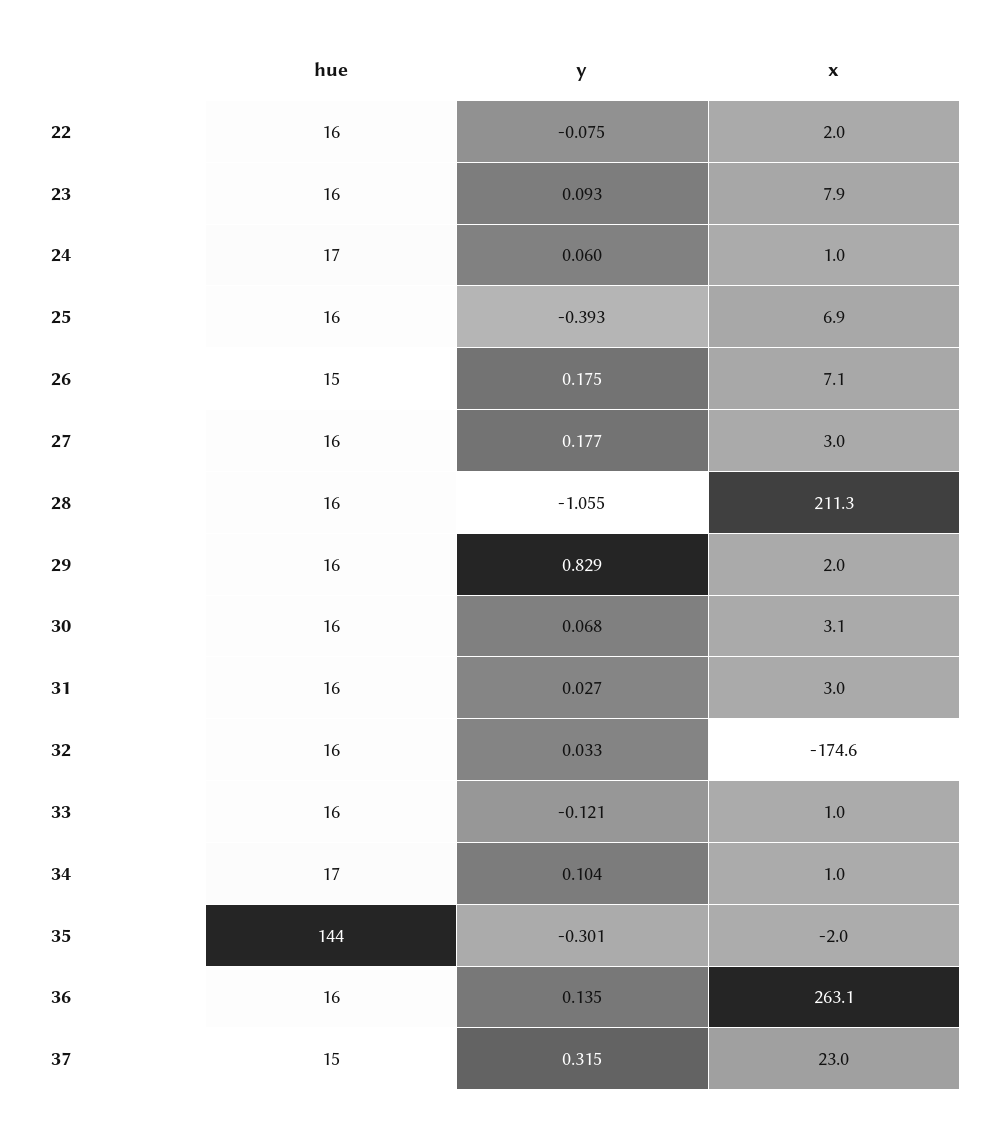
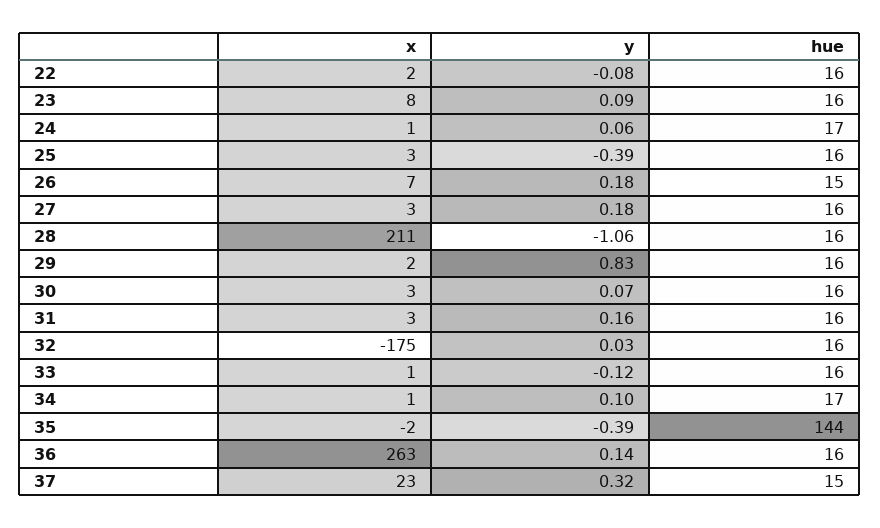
  {
    "hue": {
      "22": 16,
      "23": 16,
      "24": 17,
      "25": 16,
      "26": 15,
      "27": 16,
      "28": 16,
      "29": 16,
      "30": 16,
      "31": 16,
      "32": 16,
      "33": 16,
      "34": 17,
      "35": 144,
      "36": 16,
      "37": 15
    },
    "y": {
      "22": -0.075,
      "23": 0.093,
      "24": 0.06,
      "25": -0.393,
      "26": 0.175,
      "27": 0.177,
      "28": -1.055,
      "29": 0.829,
      "30": 0.068,
-     "31": 0.027,
+     "31": 0.16,
      "32": 0.033,
      "33": -0.121,
      "34": 0.104,
-     "35": -0.301,
+     "35": -0.39,
      "36": 0.135,
      "37": 0.315
    },
    "x": {
      "22": 2,
      "23": 7.9,
      "24": 1,
-     "25": 6.9,
+     "25": 3,
      "26": 7.1,
      "27": 3,
      "28": 211.3,
      "29": 2,
      "30": 3.1,
      "31": 3,
      "32": -174.6,
      "33": 1,
      "34": 1,
      "35": -2,
      "36": 263.1,
      "37": 23
    }
  }

